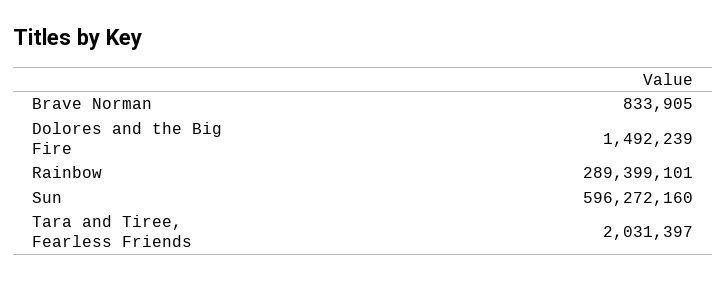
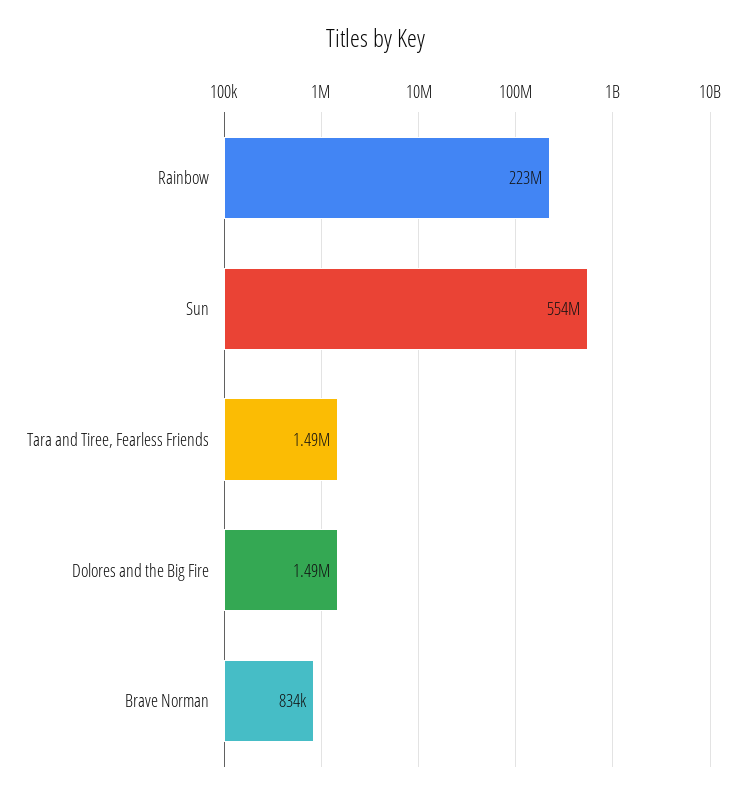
  {
    "Brave Norman": 833905,
    "Dolores and the Big Fire": 1492239,
-   "Rainbow": 289399101,
+   "Rainbow": 223000000,
-   "Sun": 596272160,
+   "Sun": 554000000,
-   "Tara and Tiree, Fearless Friends": 2031397
+   "Tara and Tiree, Fearless Friends": 1490000
  }

